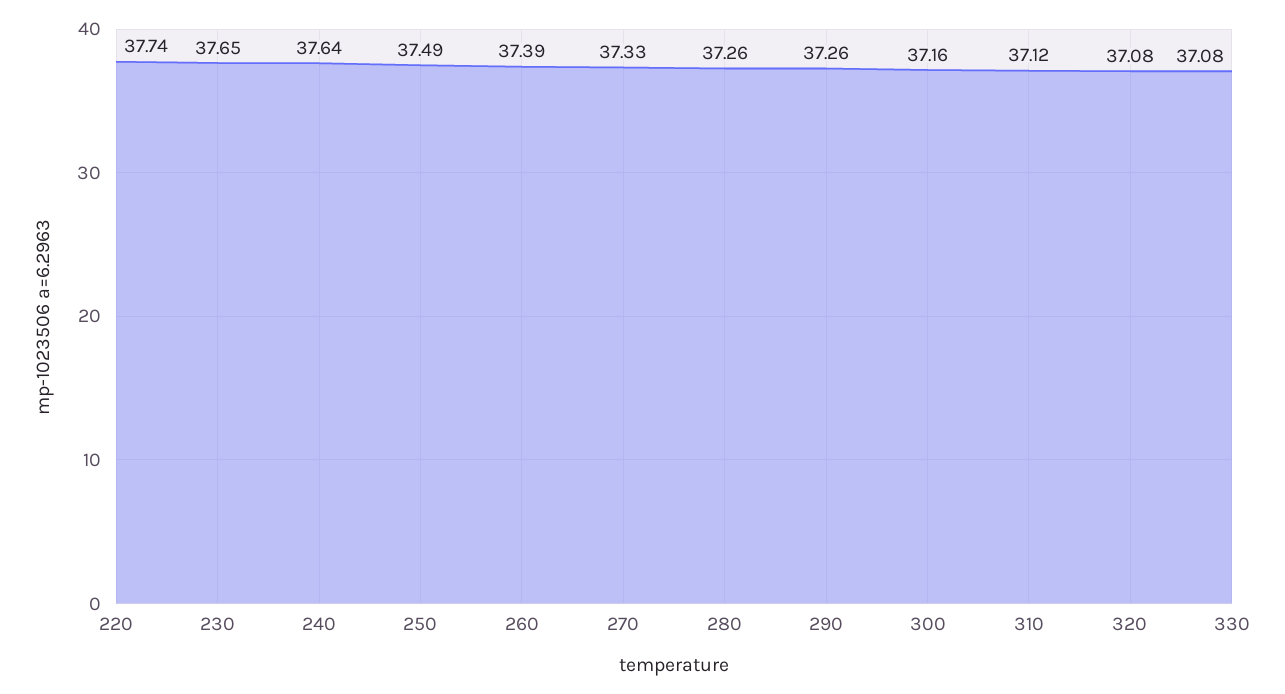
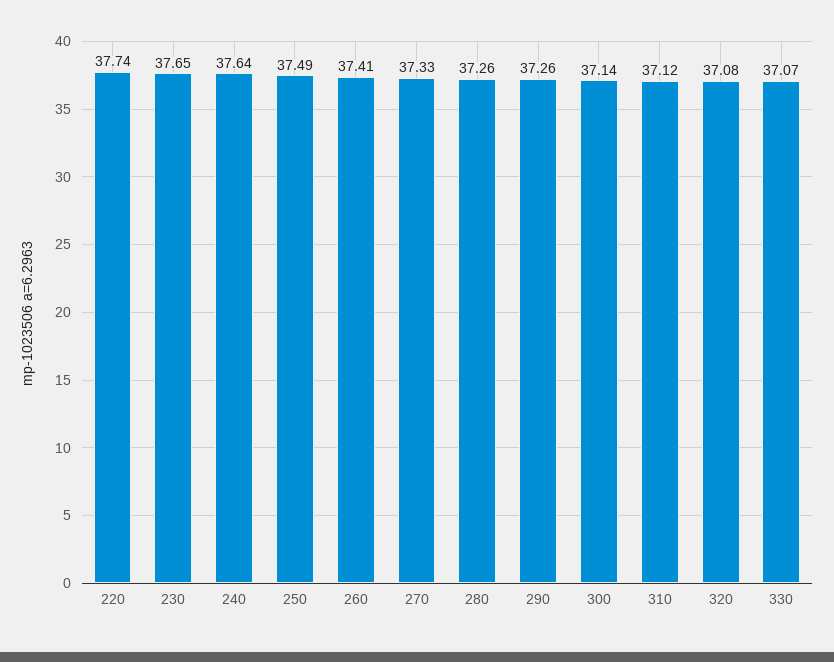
  {
    "220": 37.74,
    "230": 37.65,
    "240": 37.64,
    "250": 37.49,
-   "260": 37.39,
+   "260": 37.41,
    "270": 37.33,
    "280": 37.26,
    "290": 37.26,
-   "300": 37.16,
+   "300": 37.14,
    "310": 37.12,
    "320": 37.08,
-   "330": 37.08
+   "330": 37.07
  }

